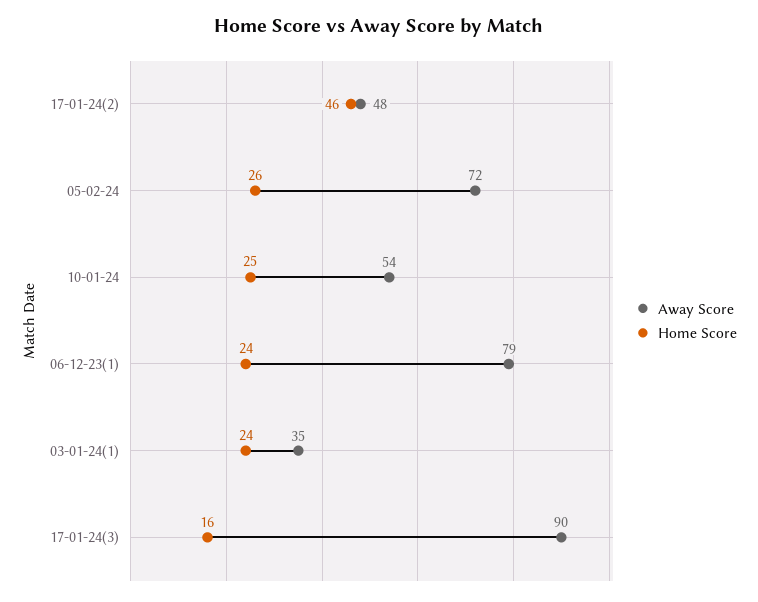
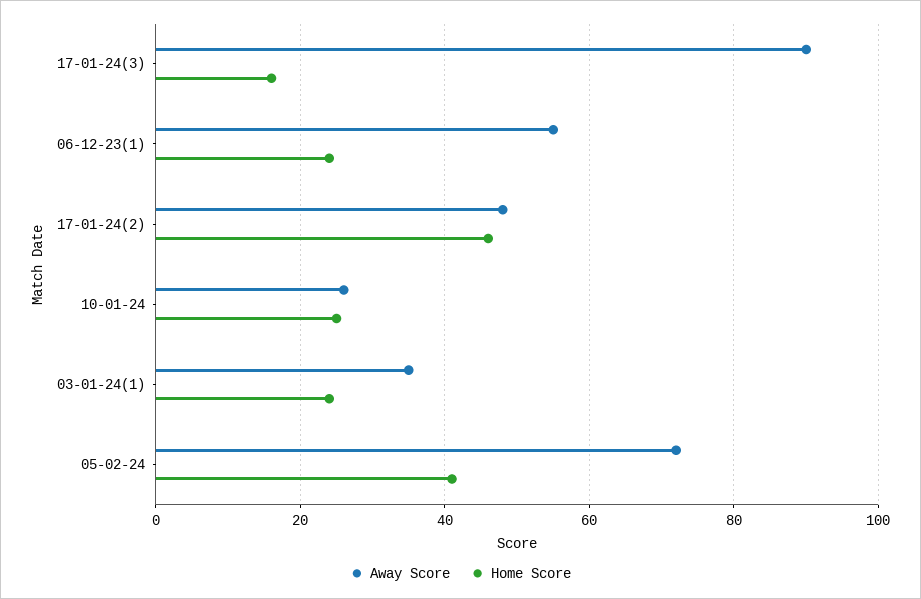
  {
    "Away Score": {
      "17-01-24(2)": 48,
      "05-02-24": 72,
-     "10-01-24": 54,
+     "10-01-24": 25,
-     "06-12-23(1)": 79,
+     "06-12-23(1)": 55,
      "03-01-24(1)": 35,
      "17-01-24(3)": 90
    },
    "Home Score": {
      "17-01-24(2)": 46,
-     "05-02-24": 26,
+     "05-02-24": 40,
      "10-01-24": 25,
      "06-12-23(1)": 24,
      "03-01-24(1)": 24,
      "17-01-24(3)": 16
    }
  }

